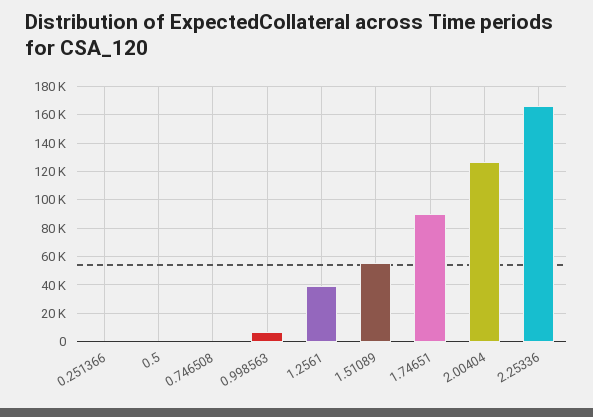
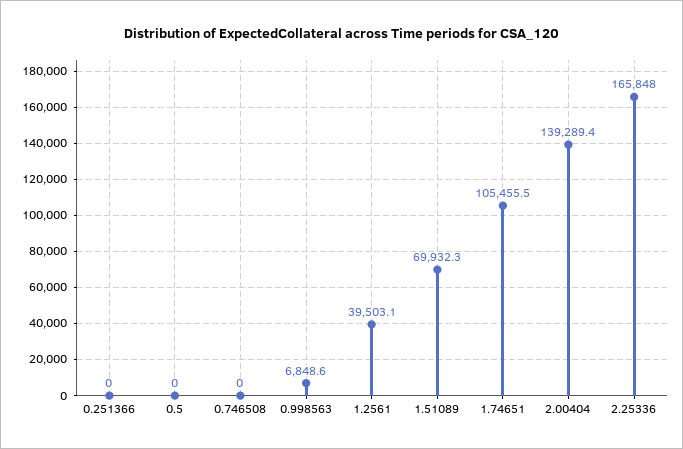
  {
    "0.251366": 0,
    "0.5": 0,
    "0.746508": 0,
    "0.998563": 6848.6,
    "1.2561": 39503.1,
-   "1.51089": 55000,
+   "1.51089": 69932.3,
-   "1.74651": 90000,
+   "1.74651": 105455.5,
-   "2.00404": 125000,
+   "2.00404": 139289.4,
    "2.25336": 165848
  }

